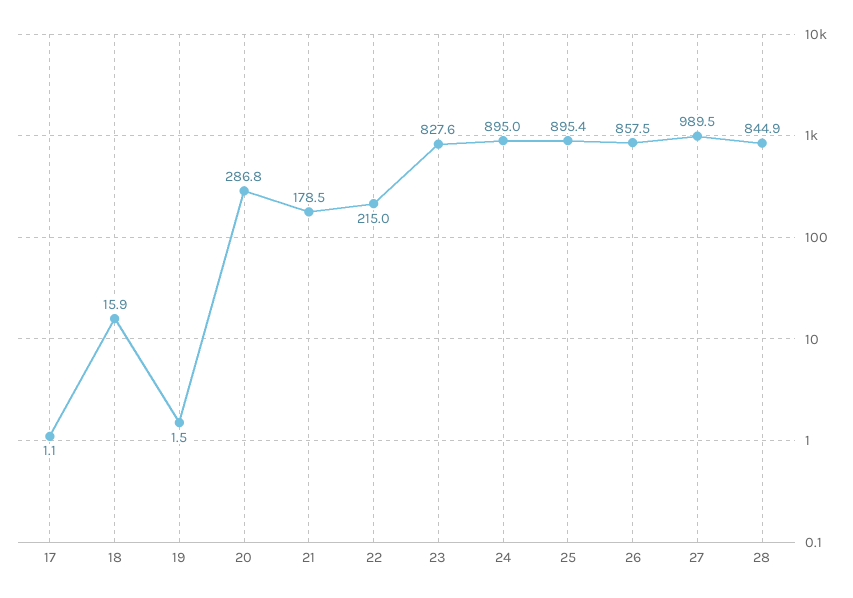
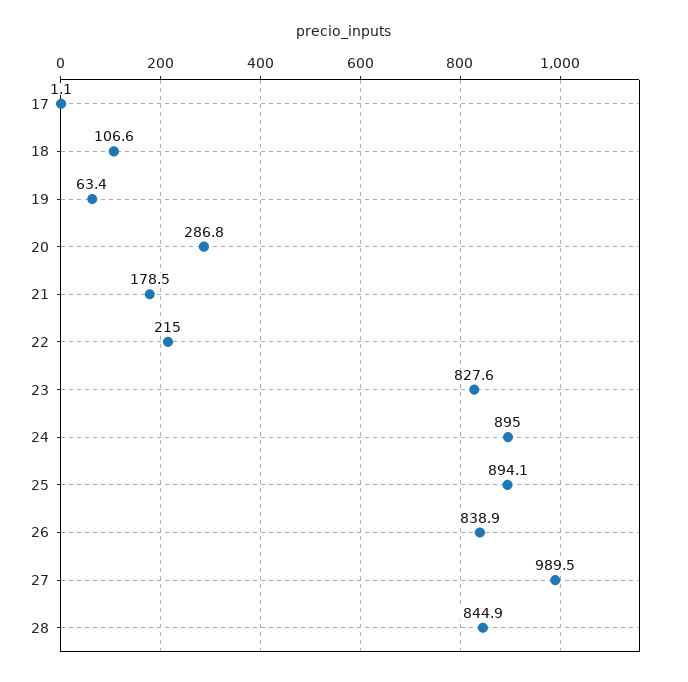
  {
    "17": 1.1,
-   "18": 15.9,
+   "18": 106.6,
-   "19": 1.5,
+   "19": 63.4,
    "20": 286.8,
    "21": 178.5,
    "22": 215,
    "23": 827.6,
    "24": 895,
-   "25": 895.4,
+   "25": 894.1,
-   "26": 857.5,
+   "26": 838.9,
    "27": 989.5,
    "28": 844.9
  }

